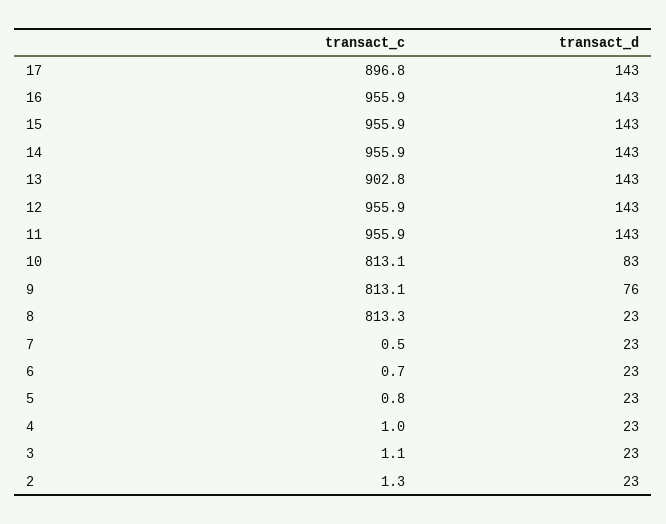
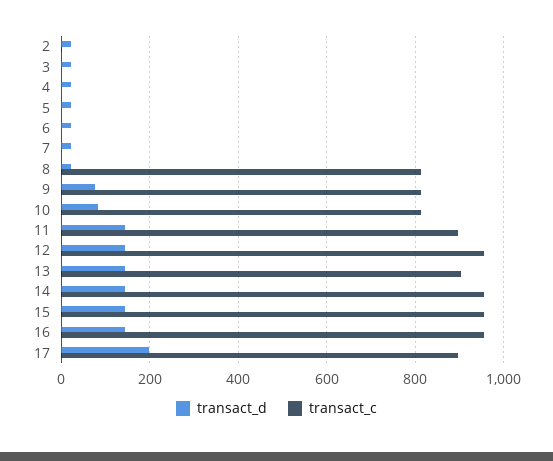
  {
    "transact_c": {
      "17": 896.8,
      "16": 955.9,
      "15": 955.9,
      "14": 955.9,
      "13": 902.8,
      "12": 955.9,
-     "11": 955.9,
+     "11": 900,
      "10": 813.1,
      "9": 813.1,
      "8": 813.3,
      "7": 0.5,
      "6": 0.7,
      "5": 0.8,
      "4": 1,
      "3": 1.1,
      "2": 1.3
    },
    "transact_d": {
-     "17": 143,
+     "17": 200,
      "16": 143,
      "15": 143,
      "14": 143,
      "13": 143,
      "12": 143,
      "11": 143,
      "10": 83,
      "9": 76,
      "8": 23,
      "7": 23,
      "6": 23,
      "5": 23,
      "4": 23,
      "3": 23,
      "2": 23
    }
  }

